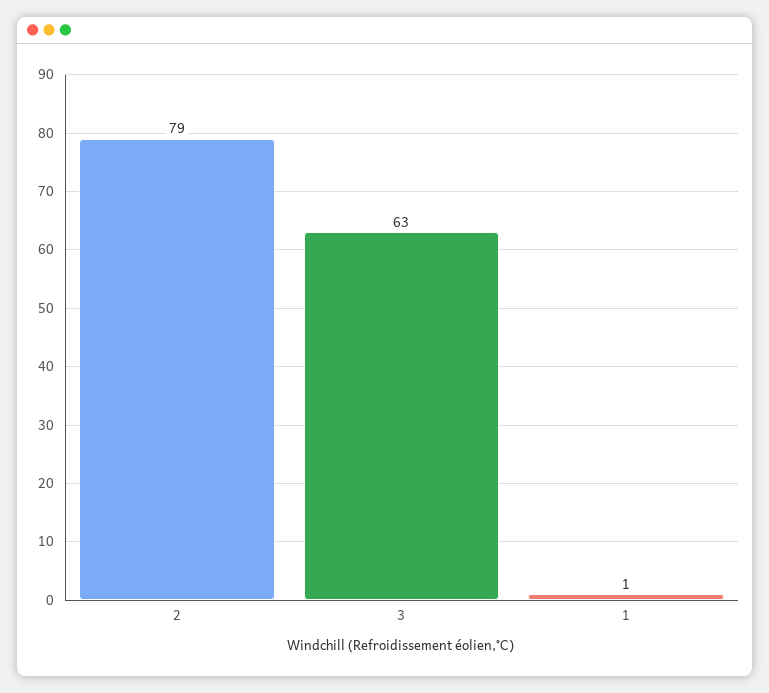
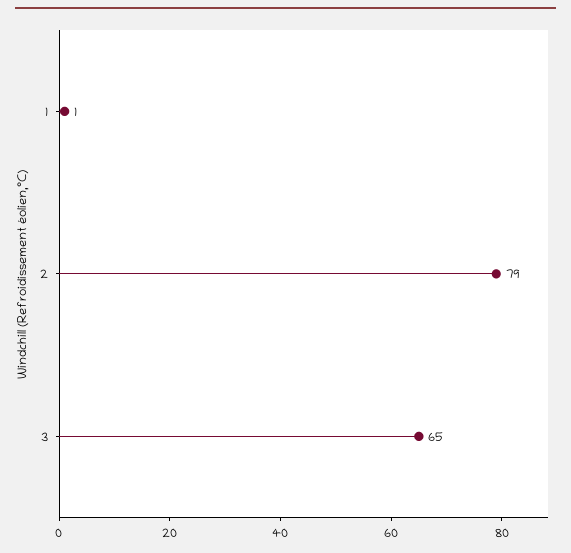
  {
    "2": 79,
-   "3": 63,
+   "3": 65,
    "1": 1
  }

